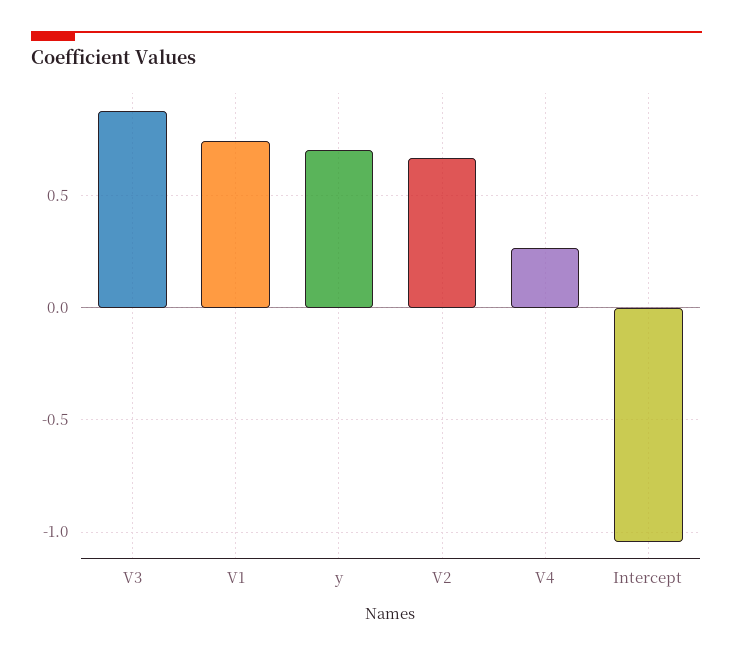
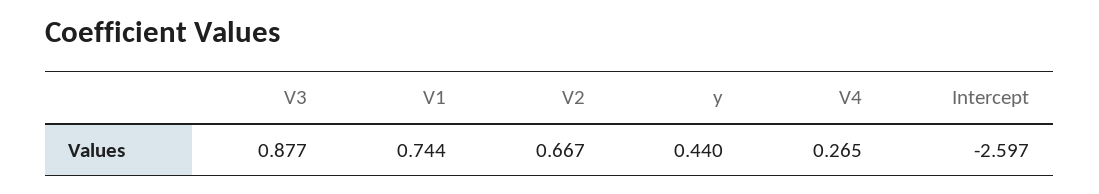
  {
    "V3": 0.877,
    "V1": 0.744,
-   "y": 0.7,
+   "y": 0.44,
    "V2": 0.667,
    "V4": 0.265,
-   "Intercept": -1.05
+   "Intercept": -2.597
  }

